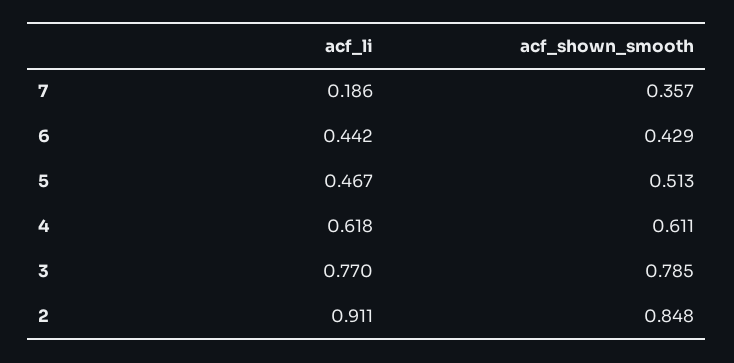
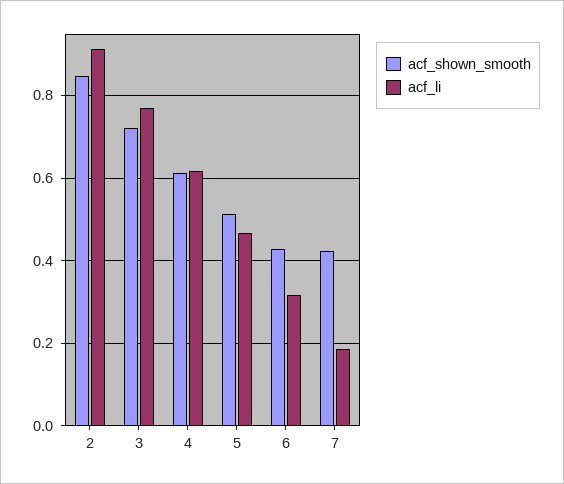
  {
    "acf_li": {
      "7": 0.186,
-     "6": 0.442,
+     "6": 0.32,
      "5": 0.467,
      "4": 0.618,
      "3": 0.77,
      "2": 0.911
    },
    "acf_shown_smooth": {
-     "7": 0.357,
+     "7": 0.42,
      "6": 0.429,
      "5": 0.513,
      "4": 0.611,
-     "3": 0.785,
+     "3": 0.72,
      "2": 0.848
    }
  }

